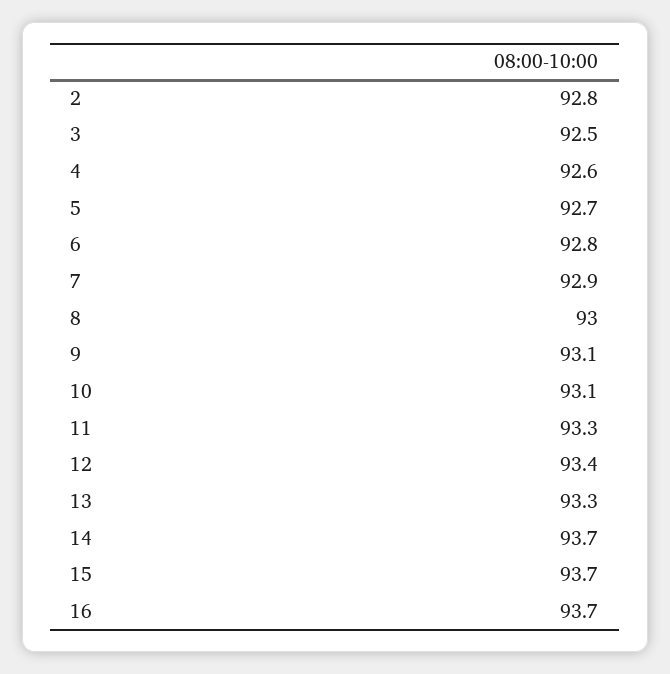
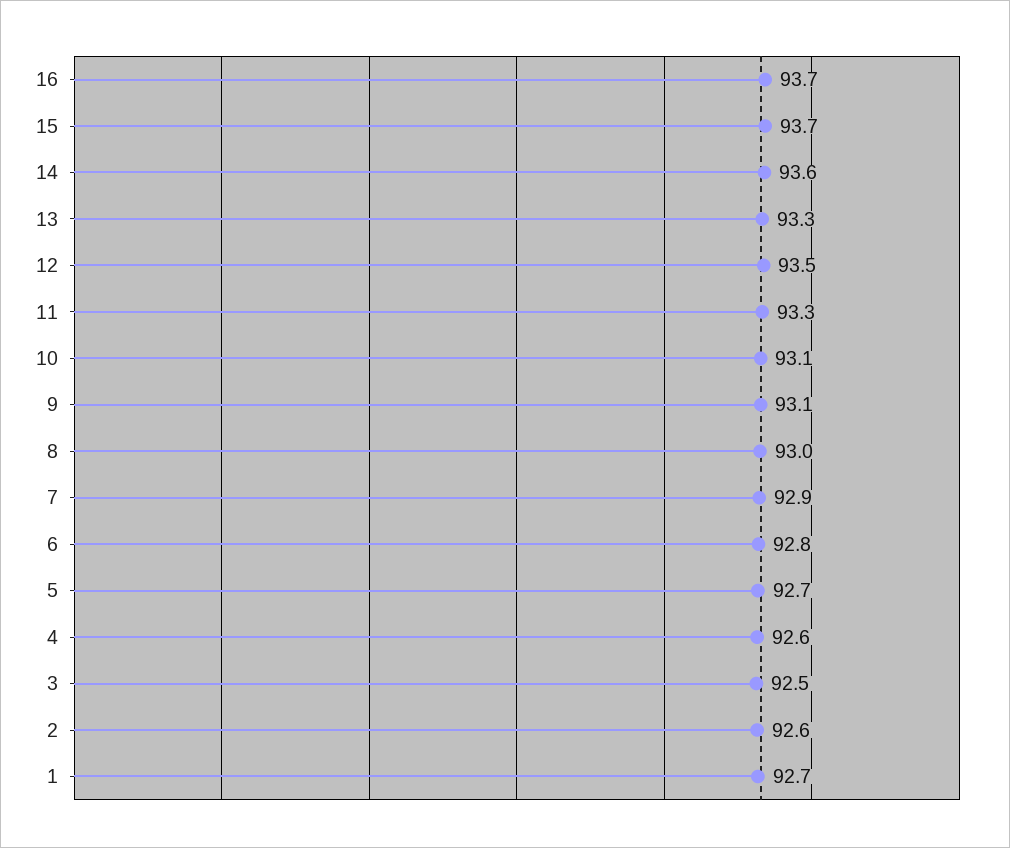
  {
-   "2": 92.8,
+   "2": 92.6,
    "3": 92.5,
    "4": 92.6,
    "5": 92.7,
    "6": 92.8,
    "7": 92.9,
    "8": 93,
    "9": 93.1,
    "10": 93.1,
    "11": 93.3,
-   "12": 93.4,
+   "12": 93.5,
    "13": 93.3,
-   "14": 93.7,
+   "14": 93.6,
    "15": 93.7,
-   "16": 93.7
+   "16": 93.7,
+   "1": 92.7
  }

